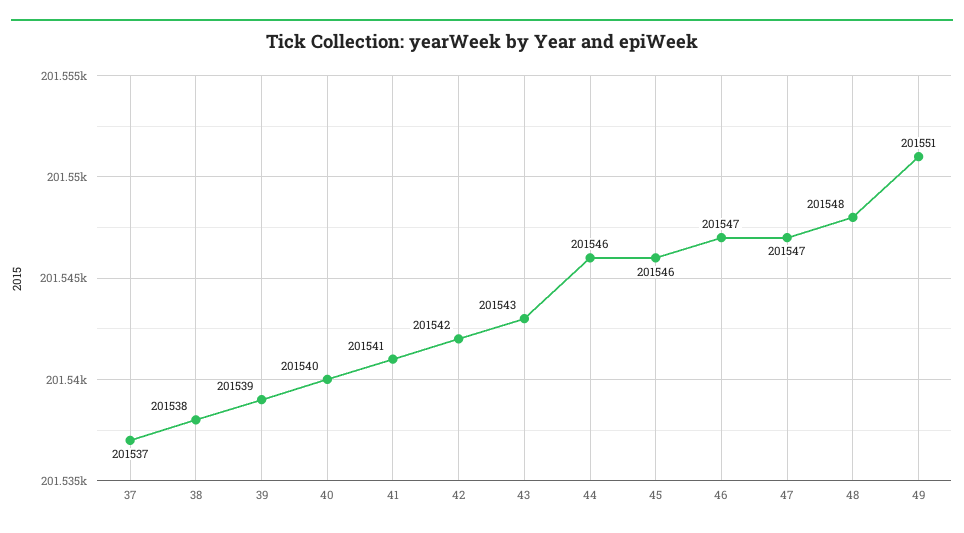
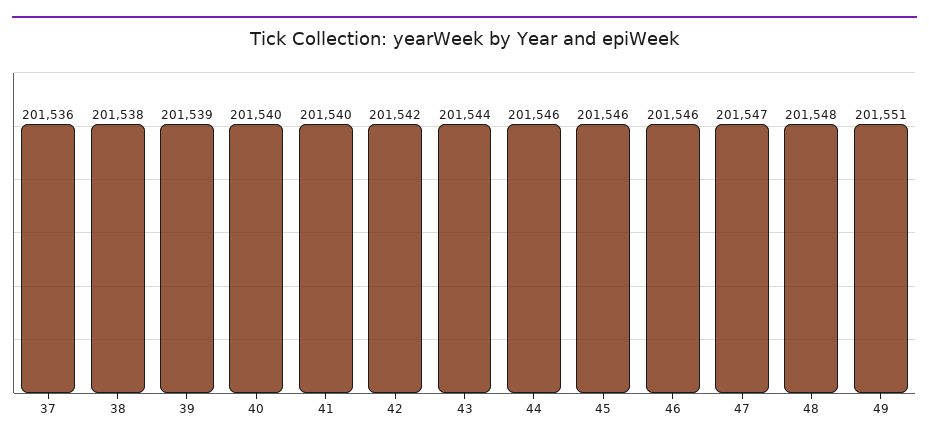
  {
-   "37": 201537,
+   "37": 201536,
    "38": 201538,
    "39": 201539,
    "40": 201540,
-   "41": 201541,
+   "41": 201540,
    "42": 201542,
-   "43": 201543,
+   "43": 201544,
    "44": 201546,
    "45": 201546,
-   "46": 201547,
+   "46": 201546,
    "47": 201547,
    "48": 201548,
    "49": 201551
  }

